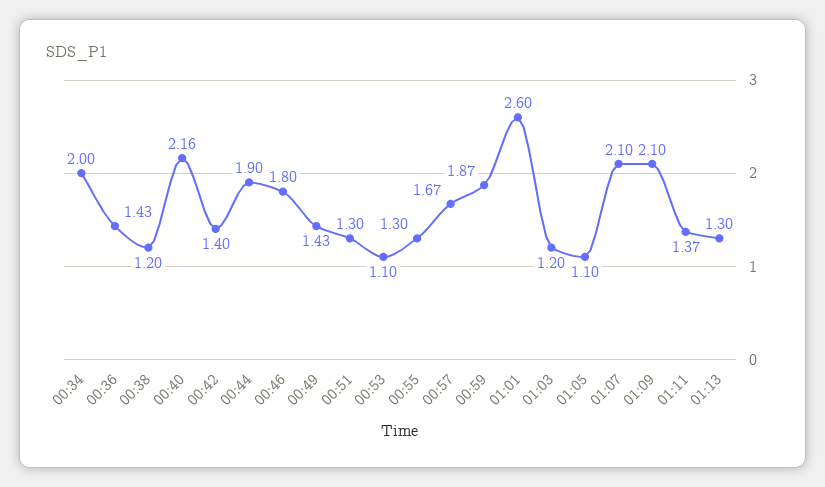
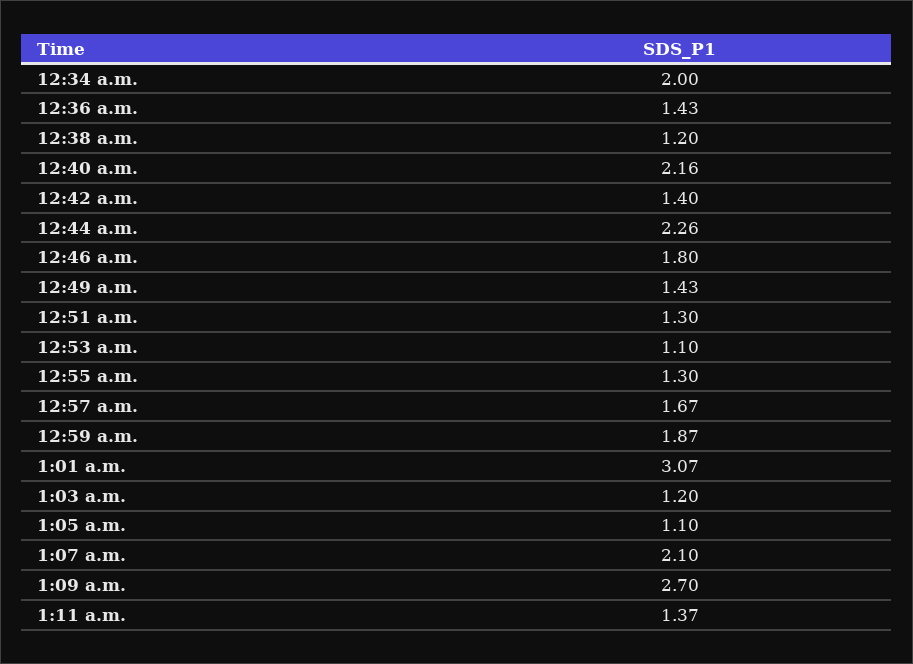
  {
    "00:34": 2,
    "00:36": 1.43,
    "00:38": 1.2,
    "00:40": 2.16,
    "00:42": 1.4,
-   "00:44": 1.9,
+   "00:44": 2.26,
    "00:46": 1.8,
    "00:49": 1.43,
    "00:51": 1.3,
    "00:53": 1.1,
    "00:55": 1.3,
    "00:57": 1.67,
    "00:59": 1.87,
-   "01:01": 2.6,
+   "01:01": 3.07,
    "01:03": 1.2,
    "01:05": 1.1,
    "01:07": 2.1,
-   "01:09": 2.1,
+   "01:09": 2.7,
-   "01:11": 1.37,
+   "01:11": 1.37
-   "01:13": 1.3
  }

